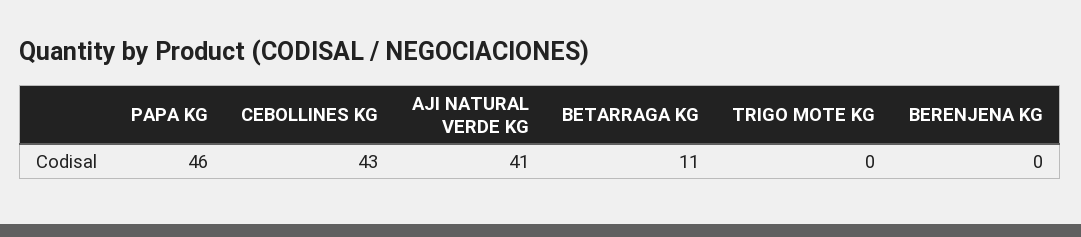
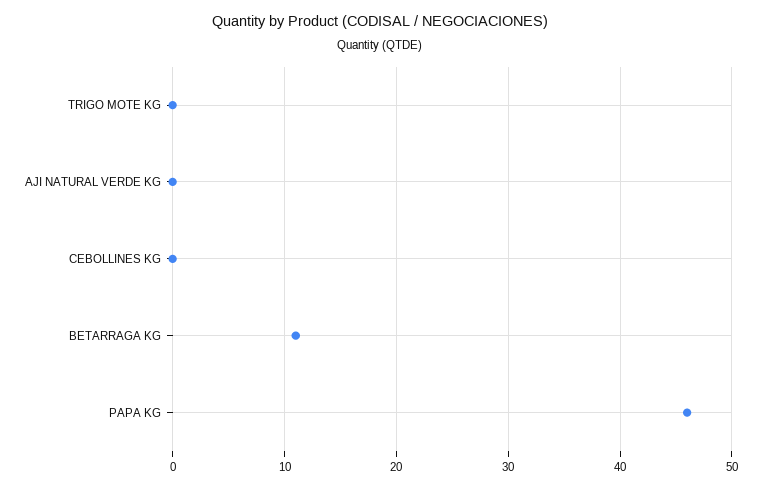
  {
    "PAPA KG": 46,
-   "CEBOLLINES KG": 43,
+   "CEBOLLINES KG": 0,
-   "AJI NATURAL VERDE KG": 41,
+   "AJI NATURAL VERDE KG": 0,
    "BETARRAGA KG": 11,
-   "TRIGO MOTE KG": 0,
+   "TRIGO MOTE KG": 0
-   "BERENJENA KG": 0
  }

